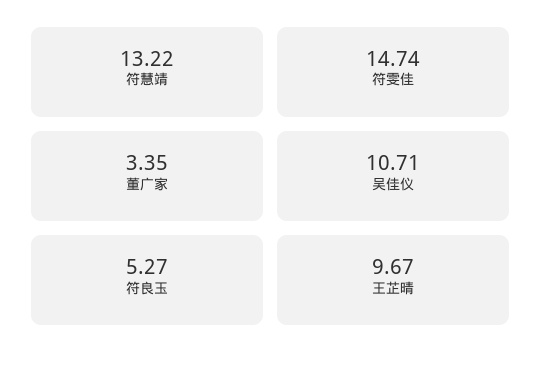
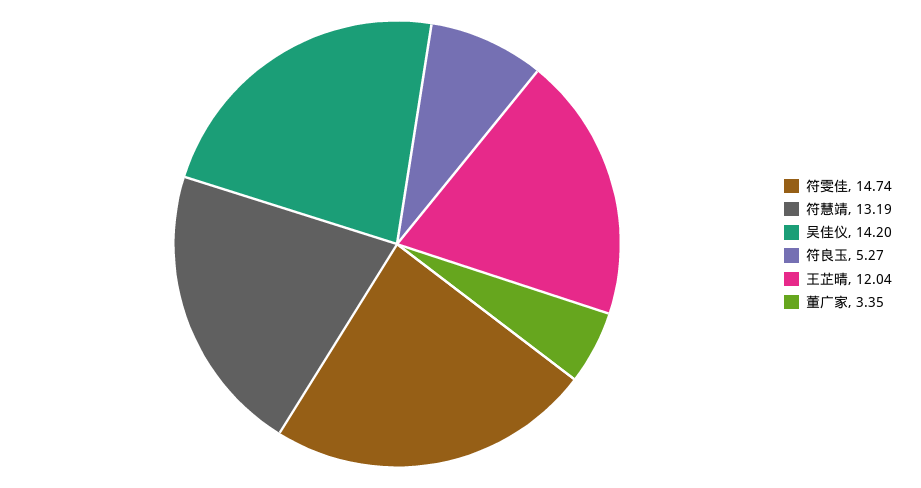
  {
-   "符慧靖": 13.22,
+   "符慧靖": 13.19,
    "符雯佳": 14.74,
    "董广家": 3.35,
-   "吴佳仪": 10.71,
+   "吴佳仪": 14.2,
    "符良玉": 5.27,
-   "王芷晴": 9.67
+   "王芷晴": 12.04
  }

